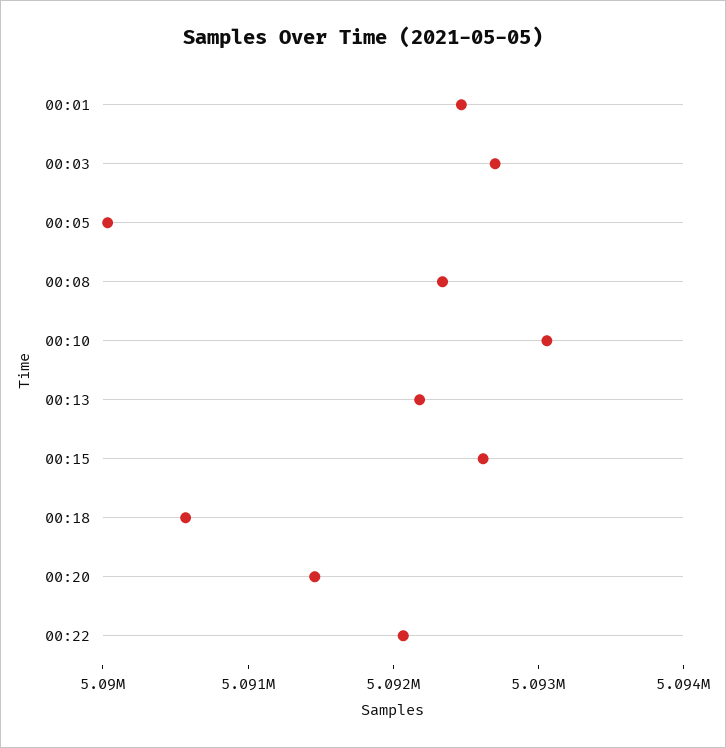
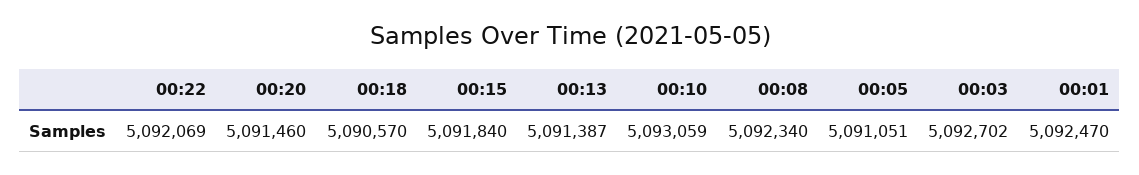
  {
    "00:01": 5092470,
    "00:03": 5092702,
-   "00:05": 5090000,
+   "00:05": 5091051,
    "00:08": 5092340,
    "00:10": 5093059,
-   "00:13": 5092200,
+   "00:13": 5091387,
-   "00:15": 5092600,
+   "00:15": 5091840,
    "00:18": 5090570,
    "00:20": 5091460,
    "00:22": 5092069
  }

